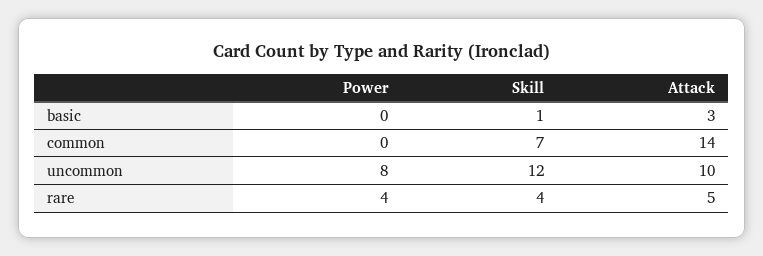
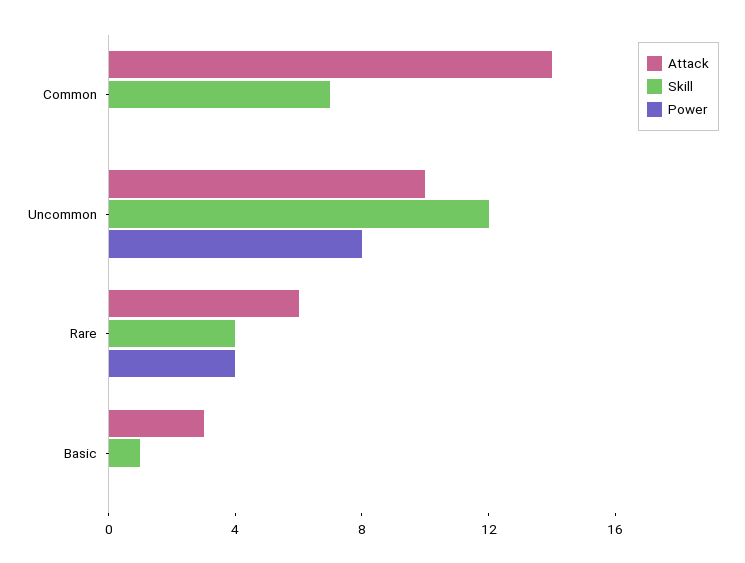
  {
    "Power": {
      "basic": 0,
      "common": 0,
      "uncommon": 8,
      "rare": 4
    },
    "Skill": {
      "basic": 1,
      "common": 7,
      "uncommon": 12,
      "rare": 4
    },
    "Attack": {
      "basic": 3,
      "common": 14,
      "uncommon": 10,
-     "rare": 5
+     "rare": 6
    }
  }

